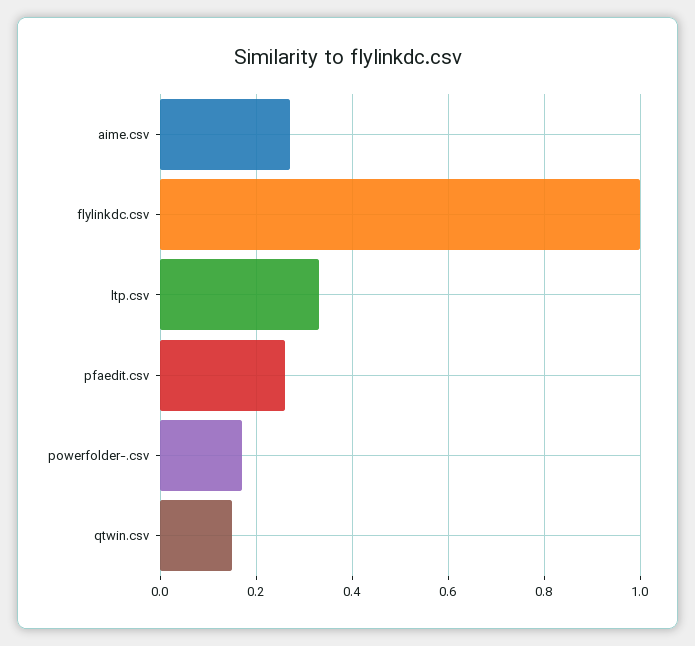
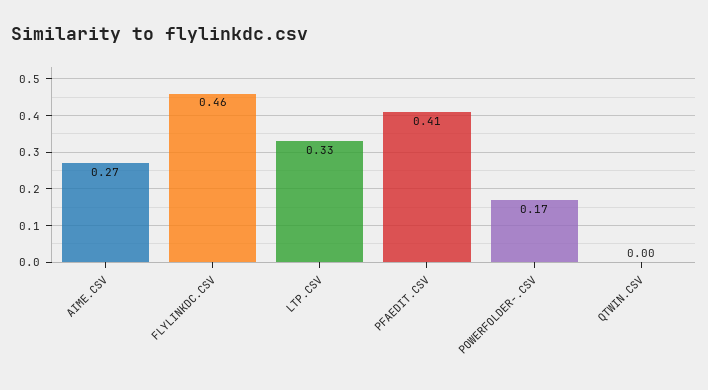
  {
    "aime.csv": 0.27,
-   "flylinkdc.csv": 1,
+   "flylinkdc.csv": 0.46,
    "ltp.csv": 0.33,
-   "pfaedit.csv": 0.25,
+   "pfaedit.csv": 0.41,
    "powerfolder-.csv": 0.17,
-   "qtwin.csv": 0.15
+   "qtwin.csv": 0
  }

